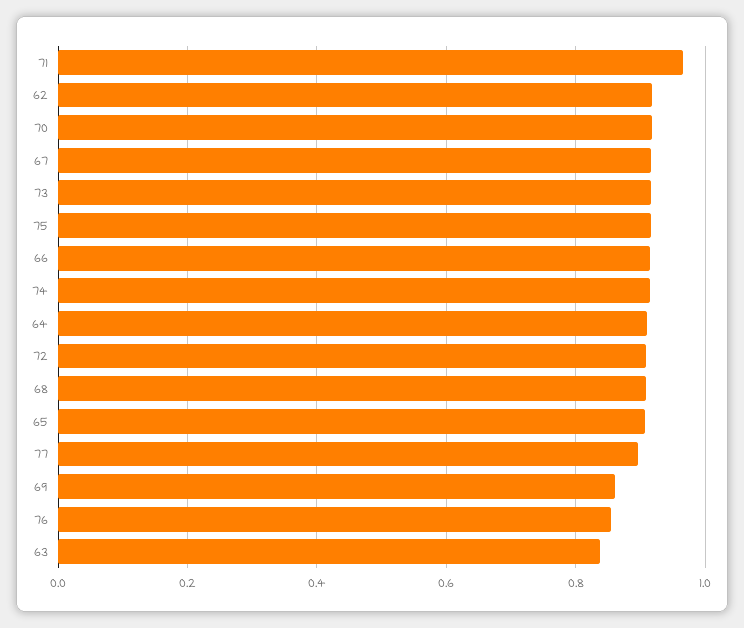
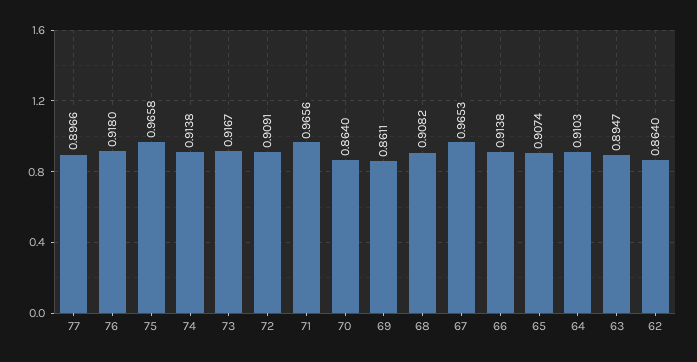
  {
    "71": 0.9656,
-   "62": 0.92,
+   "62": 0.864,
-   "70": 0.92,
+   "70": 0.864,
-   "67": 0.92,
+   "67": 0.9653,
    "73": 0.9167,
-   "75": 0.92,
+   "75": 0.9658,
    "66": 0.9138,
    "74": 0.9138,
    "64": 0.9103,
    "72": 0.9091,
    "68": 0.9082,
    "65": 0.9074,
    "77": 0.8966,
    "69": 0.8611,
-   "76": 0.86,
+   "76": 0.918,
-   "63": 0.84
+   "63": 0.8947
  }

